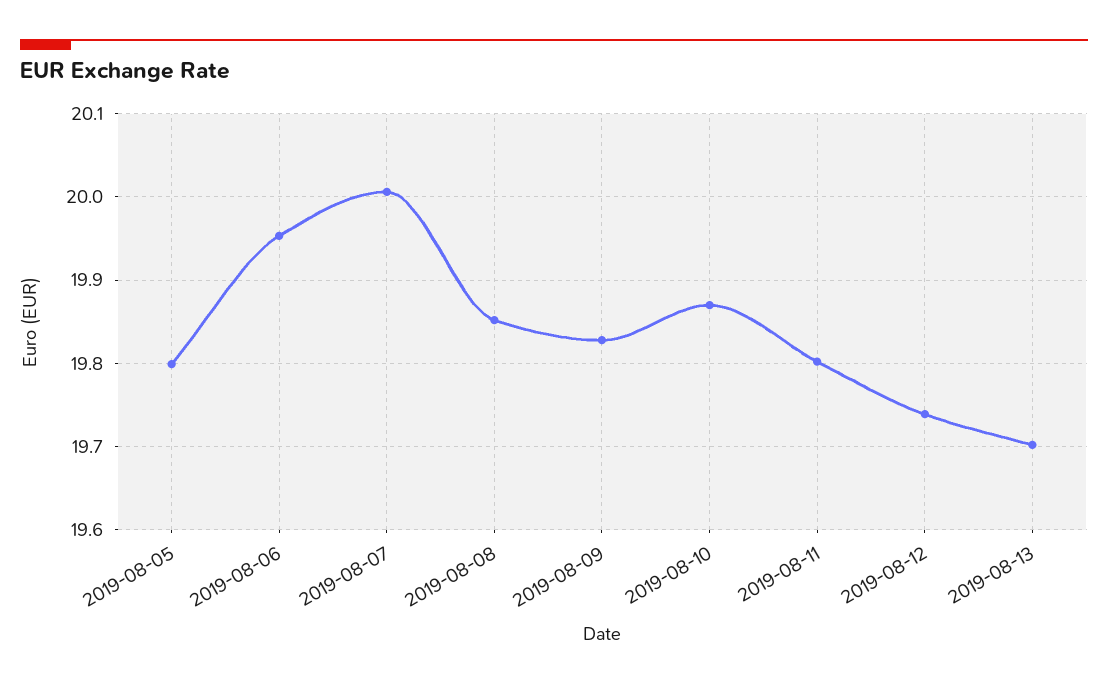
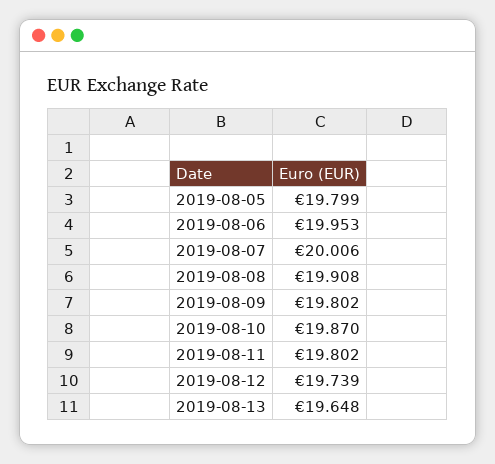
  {
    "2019-08-05": 19.799,
    "2019-08-06": 19.953,
    "2019-08-07": 20.006,
-   "2019-08-08": 19.85,
+   "2019-08-08": 19.908,
-   "2019-08-09": 19.83,
+   "2019-08-09": 19.802,
    "2019-08-10": 19.87,
    "2019-08-11": 19.802,
    "2019-08-12": 19.739,
-   "2019-08-13": 19.7
+   "2019-08-13": 19.648
  }

